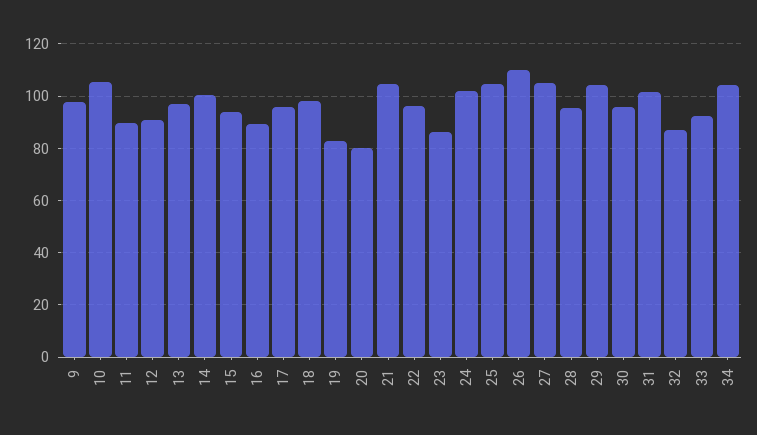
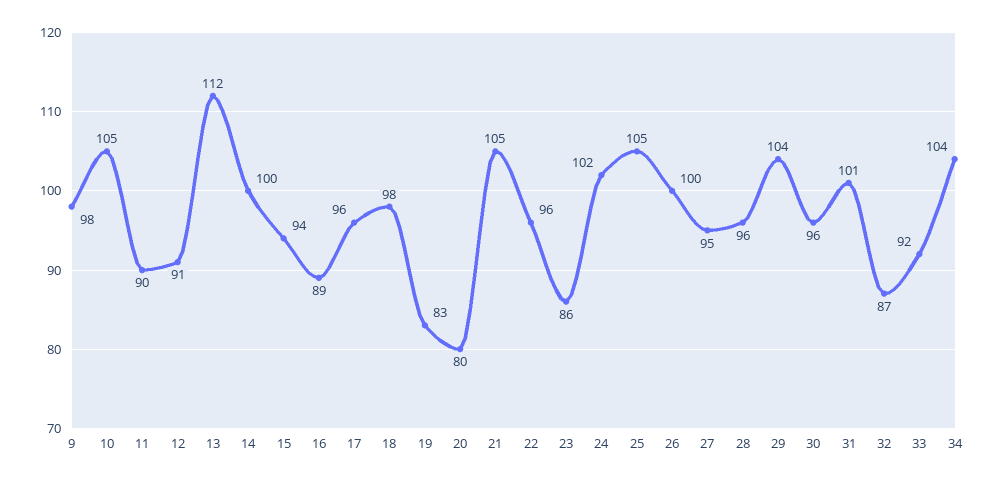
  {
    "9": 98,
    "10": 105,
    "11": 90,
    "12": 91,
-   "13": 97.5,
+   "13": 112,
    "14": 100,
    "15": 94,
    "16": 89,
    "17": 96,
    "18": 98,
    "19": 83,
    "20": 80,
    "21": 105,
    "22": 96,
    "23": 86,
    "24": 102,
    "25": 105,
-   "26": 110,
+   "26": 100,
-   "27": 105,
+   "27": 95,
    "28": 96,
    "29": 104,
    "30": 96,
    "31": 101,
    "32": 87,
    "33": 92,
    "34": 104
  }

